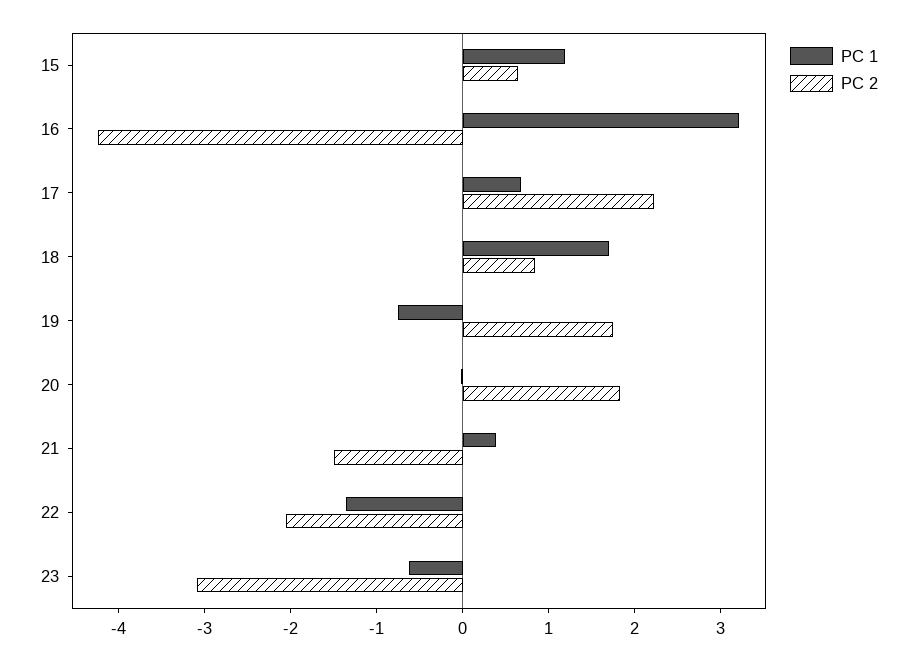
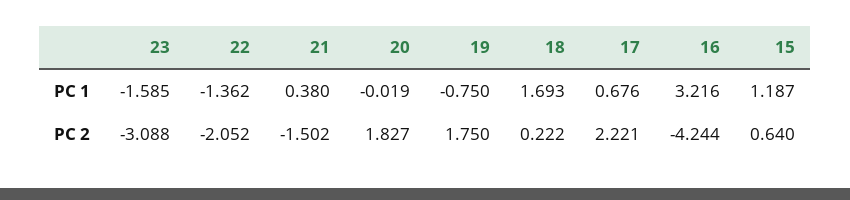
  {
    "PC 1": {
      "15": 1.187,
      "16": 3.216,
      "17": 0.676,
      "18": 1.693,
      "19": -0.75,
      "20": -0.019,
      "21": 0.38,
      "22": -1.362,
-     "23": -0.6
+     "23": -1.585
    },
    "PC 2": {
      "15": 0.64,
      "16": -4.244,
      "17": 2.221,
-     "18": 0.8,
+     "18": 0.222,
      "19": 1.75,
      "20": 1.827,
      "21": -1.502,
      "22": -2.052,
      "23": -3.088
    }
  }

